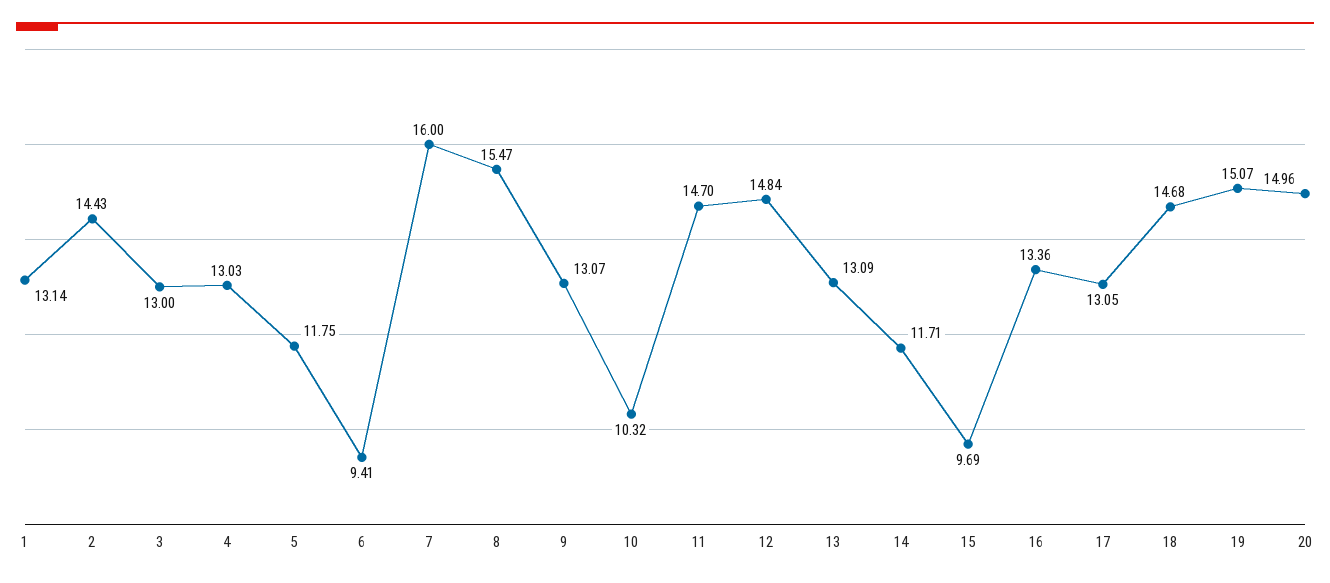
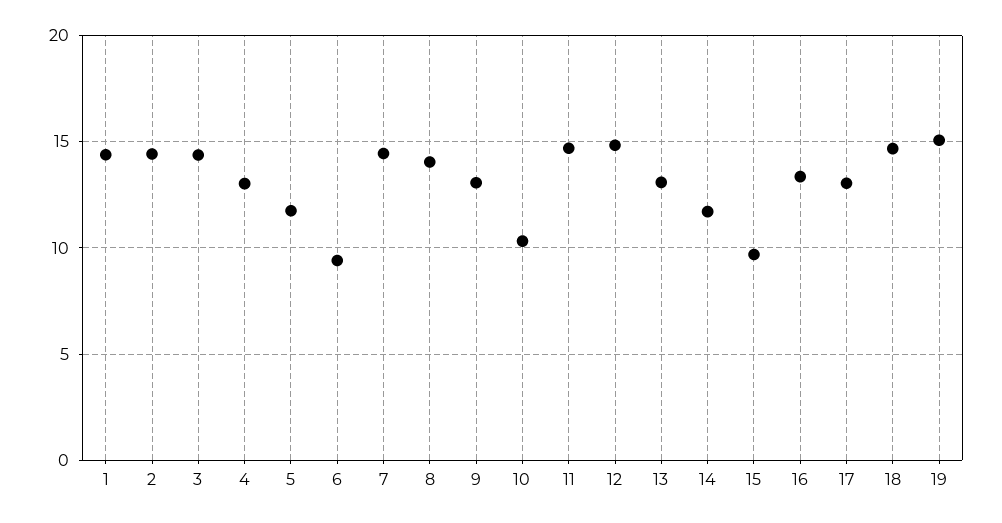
  {
-   "1": 13.14,
+   "1": 14.5,
    "2": 14.43,
-   "3": 13,
+   "3": 14.5,
    "4": 13.03,
    "5": 11.75,
    "6": 9.41,
-   "7": 16,
+   "7": 14.5,
-   "8": 15.47,
+   "8": 14,
    "9": 13.07,
    "10": 10.32,
    "11": 14.7,
    "12": 14.84,
    "13": 13.09,
    "14": 11.71,
    "15": 9.69,
    "16": 13.36,
    "17": 13.05,
    "18": 14.68,
-   "19": 15.07,
+   "19": 15.07
-   "20": 14.96
  }

